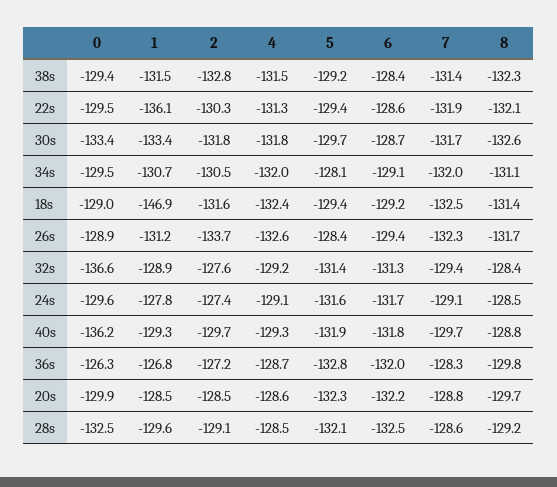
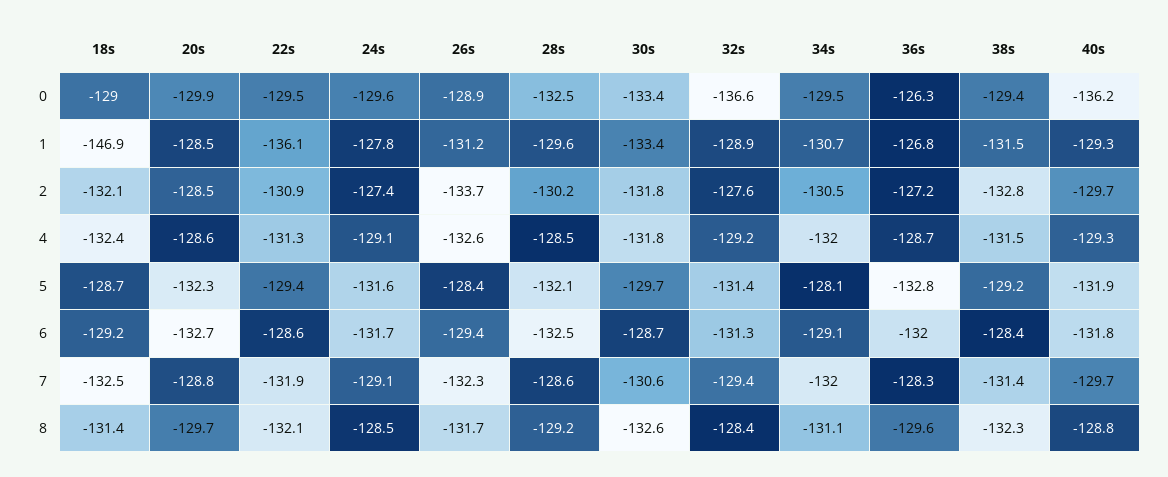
  {
    "0": {
      "38s": -129.4,
      "22s": -129.5,
      "30s": -133.4,
      "34s": -129.5,
      "18s": -129,
      "26s": -128.9,
      "32s": -136.6,
      "24s": -129.6,
      "40s": -136.2,
      "36s": -126.3,
      "20s": -129.9,
      "28s": -132.5
    },
    "1": {
      "38s": -131.5,
      "22s": -136.1,
      "30s": -133.4,
      "34s": -130.7,
      "18s": -146.9,
      "26s": -131.2,
      "32s": -128.9,
      "24s": -127.8,
      "40s": -129.3,
      "36s": -126.8,
      "20s": -128.5,
      "28s": -129.6
    },
    "2": {
      "38s": -132.8,
-     "22s": -130.3,
+     "22s": -130.9,
      "30s": -131.8,
      "34s": -130.5,
-     "18s": -131.6,
+     "18s": -132.1,
      "26s": -133.7,
      "32s": -127.6,
      "24s": -127.4,
      "40s": -129.7,
      "36s": -127.2,
      "20s": -128.5,
-     "28s": -129.1
+     "28s": -130.2
    },
    "4": {
      "38s": -131.5,
      "22s": -131.3,
      "30s": -131.8,
      "34s": -132,
      "18s": -132.4,
      "26s": -132.6,
      "32s": -129.2,
      "24s": -129.1,
      "40s": -129.3,
      "36s": -128.7,
      "20s": -128.6,
      "28s": -128.5
    },
    "5": {
      "38s": -129.2,
      "22s": -129.4,
      "30s": -129.7,
      "34s": -128.1,
-     "18s": -129.4,
+     "18s": -128.7,
      "26s": -128.4,
      "32s": -131.4,
      "24s": -131.6,
      "40s": -131.9,
      "36s": -132.8,
      "20s": -132.3,
      "28s": -132.1
    },
    "6": {
      "38s": -128.4,
      "22s": -128.6,
      "30s": -128.7,
      "34s": -129.1,
      "18s": -129.2,
      "26s": -129.4,
      "32s": -131.3,
      "24s": -131.7,
      "40s": -131.8,
      "36s": -132,
-     "20s": -132.2,
+     "20s": -132.7,
      "28s": -132.5
    },
    "7": {
      "38s": -131.4,
      "22s": -131.9,
-     "30s": -131.7,
+     "30s": -130.6,
      "34s": -132,
      "18s": -132.5,
      "26s": -132.3,
      "32s": -129.4,
      "24s": -129.1,
      "40s": -129.7,
      "36s": -128.3,
      "20s": -128.8,
      "28s": -128.6
    },
    "8": {
      "38s": -132.3,
      "22s": -132.1,
      "30s": -132.6,
      "34s": -131.1,
      "18s": -131.4,
      "26s": -131.7,
      "32s": -128.4,
      "24s": -128.5,
      "40s": -128.8,
-     "36s": -129.8,
+     "36s": -129.6,
      "20s": -129.7,
      "28s": -129.2
    }
  }

